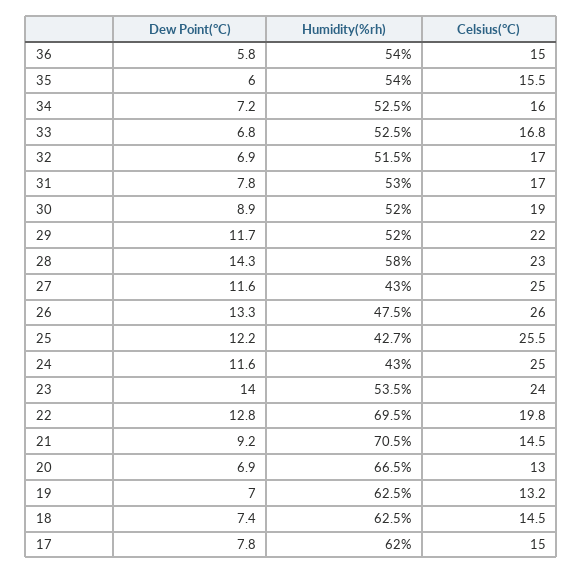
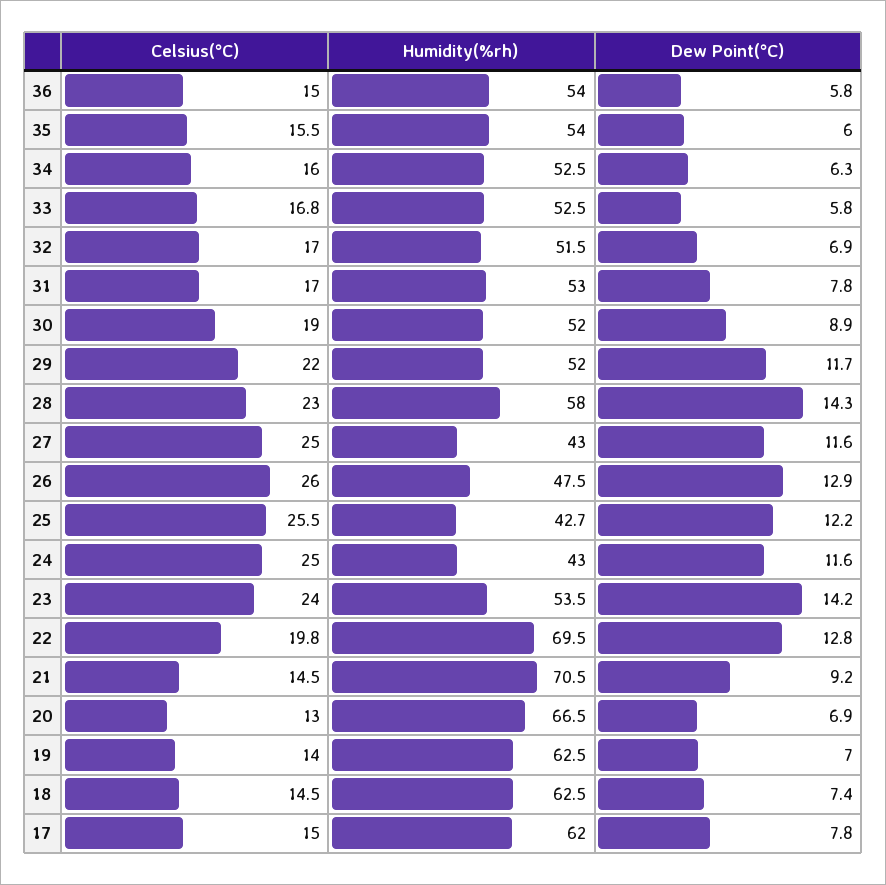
  {
    "Dew Point(°C)": {
      "36": 5.8,
      "35": 6,
-     "34": 7.2,
+     "34": 6.3,
-     "33": 6.8,
+     "33": 5.8,
      "32": 6.9,
      "31": 7.8,
      "30": 8.9,
      "29": 11.7,
      "28": 14.3,
      "27": 11.6,
-     "26": 13.3,
+     "26": 12.9,
      "25": 12.2,
      "24": 11.6,
-     "23": 14,
+     "23": 14.2,
      "22": 12.8,
      "21": 9.2,
      "20": 6.9,
      "19": 7,
      "18": 7.4,
      "17": 7.8
    },
    "Humidity(%rh)": {
      "36": 54,
      "35": 54,
      "34": 52.5,
      "33": 52.5,
      "32": 51.5,
      "31": 53,
      "30": 52,
      "29": 52,
      "28": 58,
      "27": 43,
      "26": 47.5,
      "25": 42.7,
      "24": 43,
      "23": 53.5,
      "22": 69.5,
      "21": 70.5,
      "20": 66.5,
      "19": 62.5,
      "18": 62.5,
      "17": 62
    },
    "Celsius(°C)": {
      "36": 15,
      "35": 15.5,
      "34": 16,
      "33": 16.8,
      "32": 17,
      "31": 17,
      "30": 19,
      "29": 22,
      "28": 23,
      "27": 25,
      "26": 26,
      "25": 25.5,
      "24": 25,
      "23": 24,
      "22": 19.8,
      "21": 14.5,
      "20": 13,
-     "19": 13.2,
+     "19": 14,
      "18": 14.5,
      "17": 15
    }
  }

